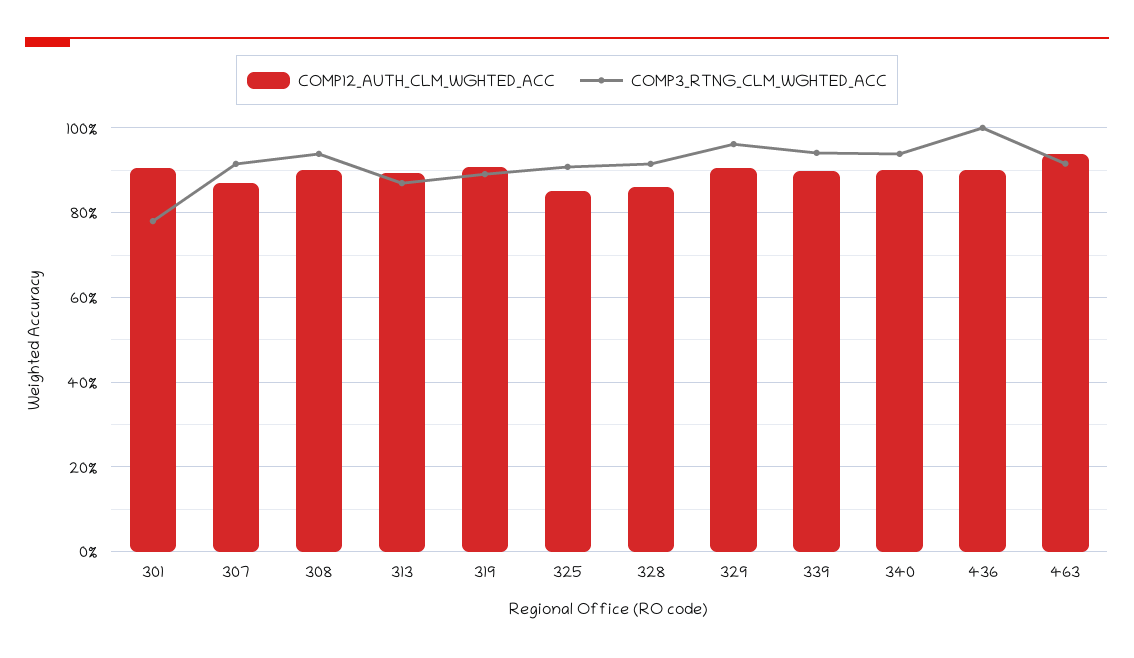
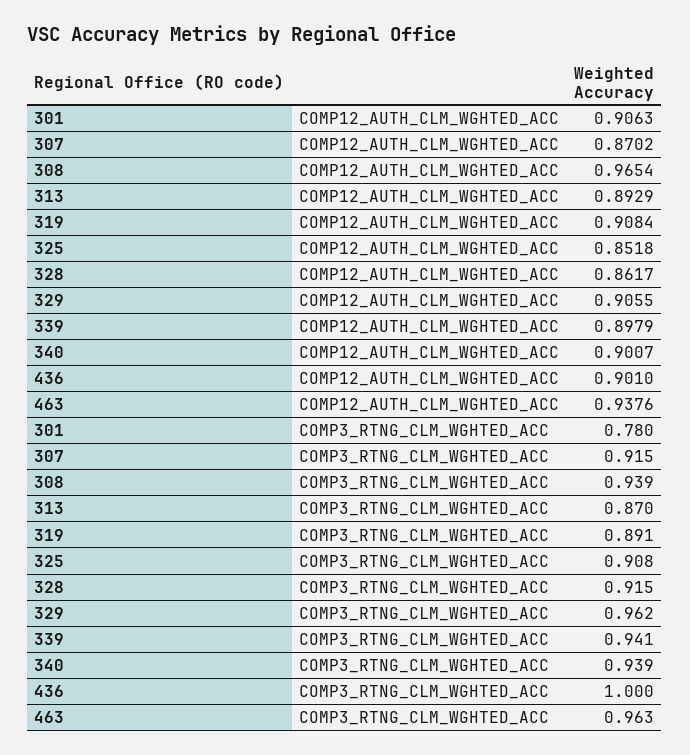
  {
    "COMP12_AUTH_CLM_WGHTED_ACC": {
      "301": 0.9063,
      "307": 0.8702,
-     "308": 0.9,
+     "308": 0.9654,
      "313": 0.8929,
      "319": 0.9084,
      "325": 0.8518,
      "328": 0.8617,
      "329": 0.9055,
      "339": 0.8979,
      "340": 0.9007,
      "436": 0.901,
      "463": 0.9376
    },
    "COMP3_RTNG_CLM_WGHTED_ACC": {
      "301": 0.78,
      "307": 0.915,
      "308": 0.939,
      "313": 0.87,
      "319": 0.891,
      "325": 0.908,
      "328": 0.915,
      "329": 0.962,
      "339": 0.941,
      "340": 0.939,
      "436": 1,
-     "463": 0.92
+     "463": 0.963
    }
  }

